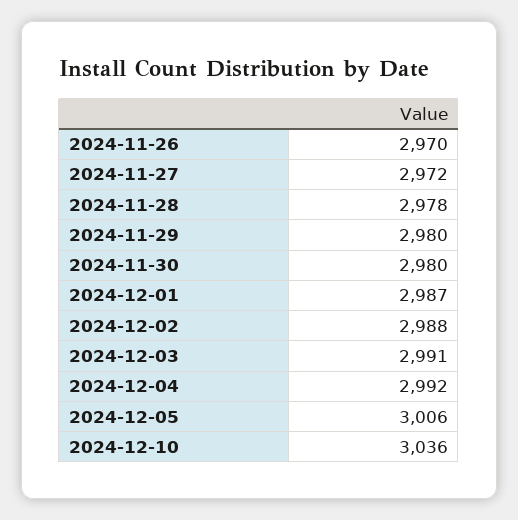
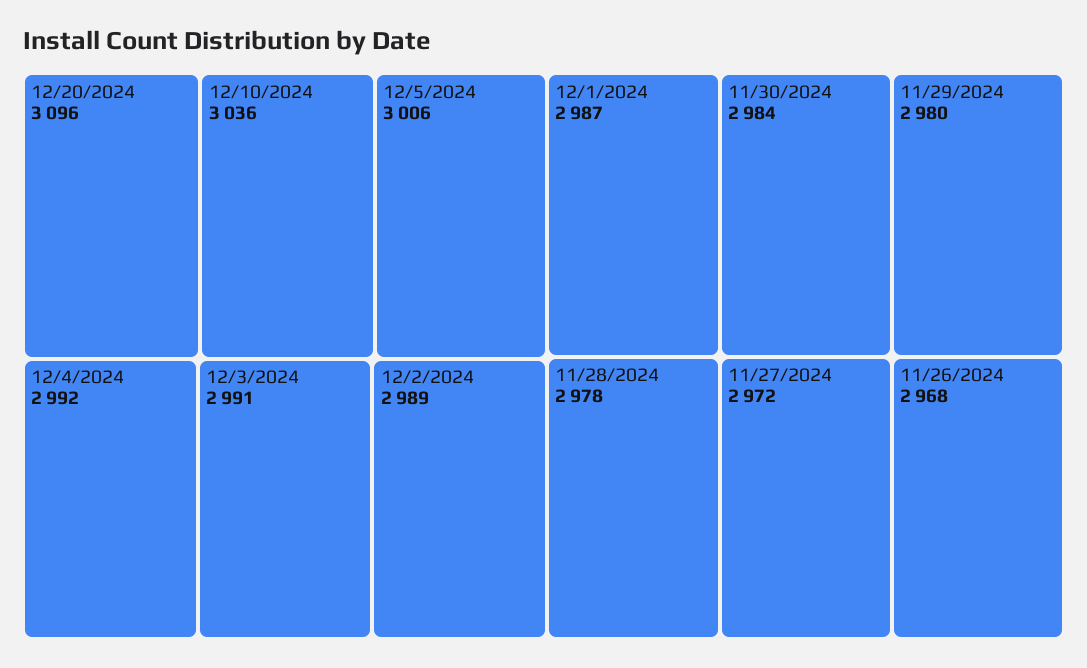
  {
-   "2024-11-26": 2970,
+   "2024-11-26": 2968,
    "2024-11-27": 2972,
    "2024-11-28": 2978,
    "2024-11-29": 2980,
-   "2024-11-30": 2980,
+   "2024-11-30": 2984,
    "2024-12-01": 2987,
-   "2024-12-02": 2988,
+   "2024-12-02": 2989,
    "2024-12-03": 2991,
    "2024-12-04": 2992,
    "2024-12-05": 3006,
-   "2024-12-10": 3036
+   "2024-12-10": 3036,
+   "12/20/2024": 3096
  }

